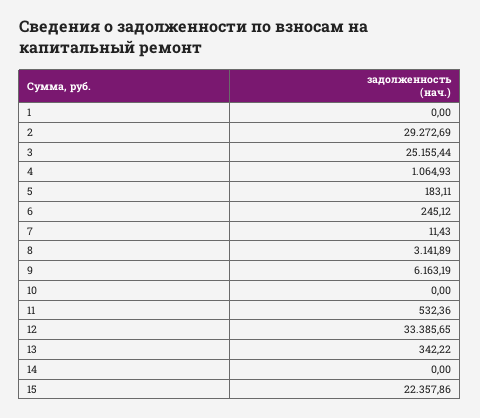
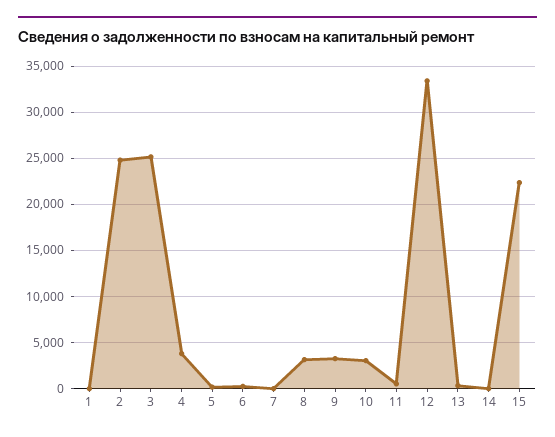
  {
    "1": 0,
-   "2": 29272.69,
+   "2": 25000,
    "3": 25155.44,
-   "4": 1064.93,
+   "4": 4000,
    "5": 183.11,
    "6": 245.12,
    "7": 11.43,
    "8": 3141.89,
-   "9": 6163.19,
+   "9": 3000,
-   "10": 0,
+   "10": 3000,
    "11": 532.36,
    "12": 33385.65,
    "13": 342.22,
    "14": 0,
    "15": 22357.86
  }

